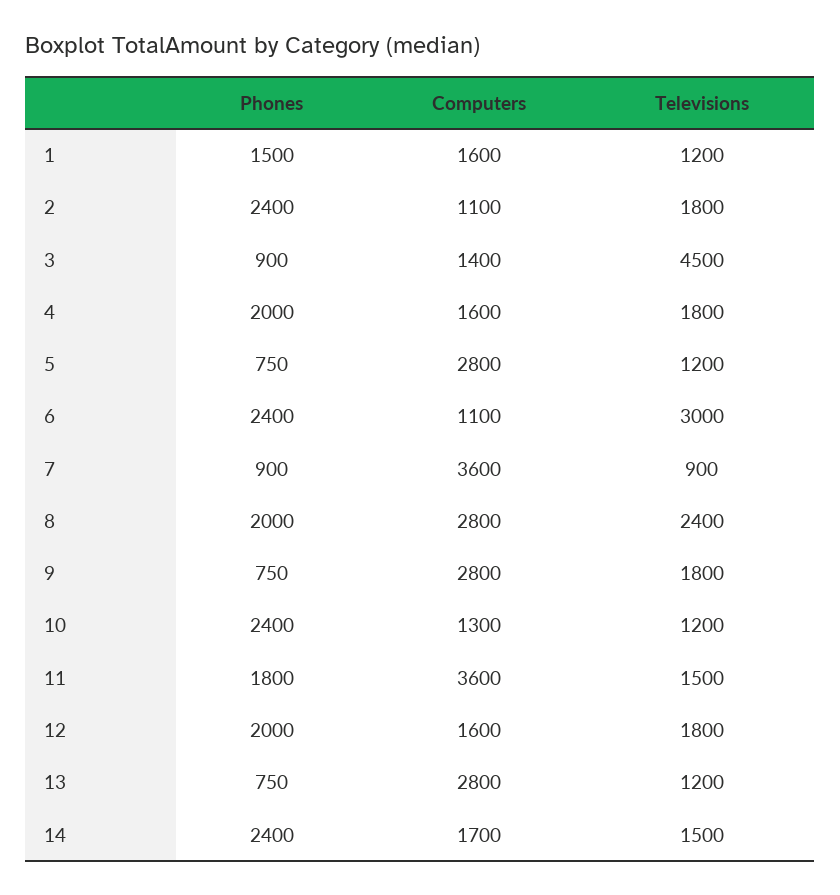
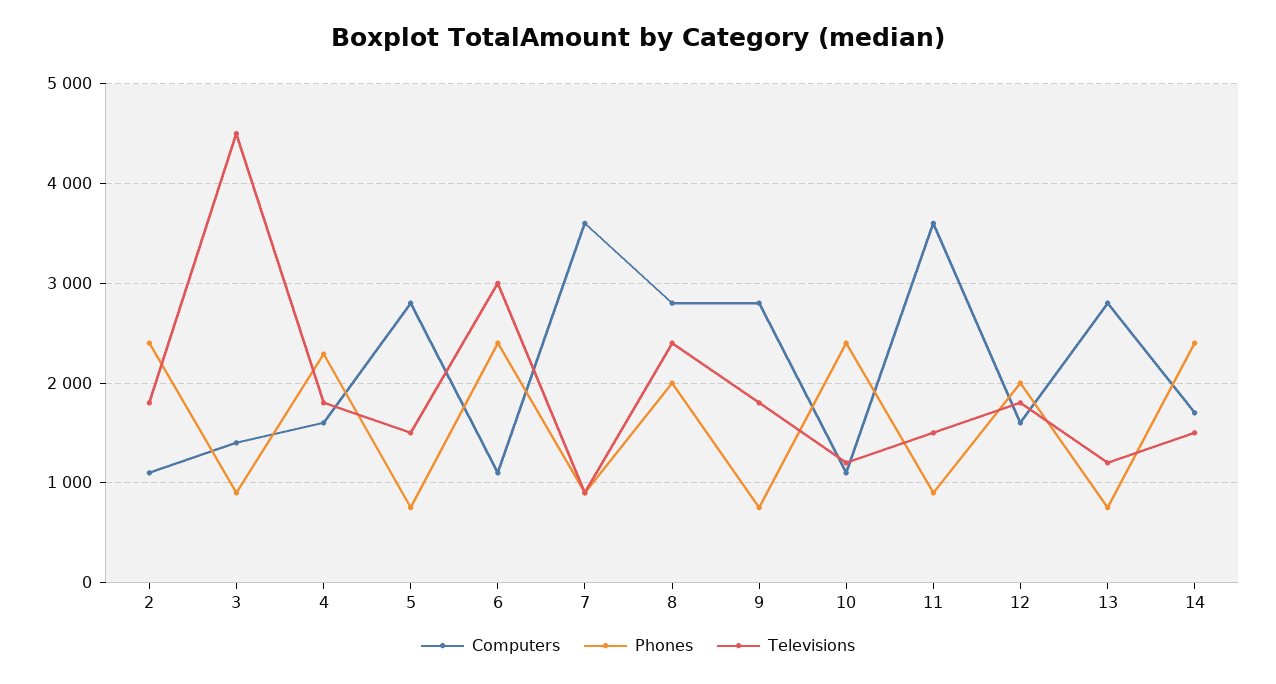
  {
    "Phones": {
-     "1": 1500,
      "2": 2400,
      "3": 900,
-     "4": 2000,
+     "4": 2300,
      "5": 750,
      "6": 2400,
      "7": 900,
      "8": 2000,
      "9": 750,
      "10": 2400,
-     "11": 1800,
+     "11": 900,
      "12": 2000,
      "13": 750,
      "14": 2400
    },
    "Computers": {
-     "1": 1600,
      "2": 1100,
      "3": 1400,
      "4": 1600,
      "5": 2800,
      "6": 1100,
      "7": 3600,
      "8": 2800,
      "9": 2800,
-     "10": 1300,
+     "10": 1100,
      "11": 3600,
      "12": 1600,
      "13": 2800,
      "14": 1700
    },
    "Televisions": {
-     "1": 1200,
      "2": 1800,
      "3": 4500,
      "4": 1800,
-     "5": 1200,
+     "5": 1500,
      "6": 3000,
      "7": 900,
      "8": 2400,
      "9": 1800,
      "10": 1200,
      "11": 1500,
      "12": 1800,
      "13": 1200,
      "14": 1500
    }
  }

